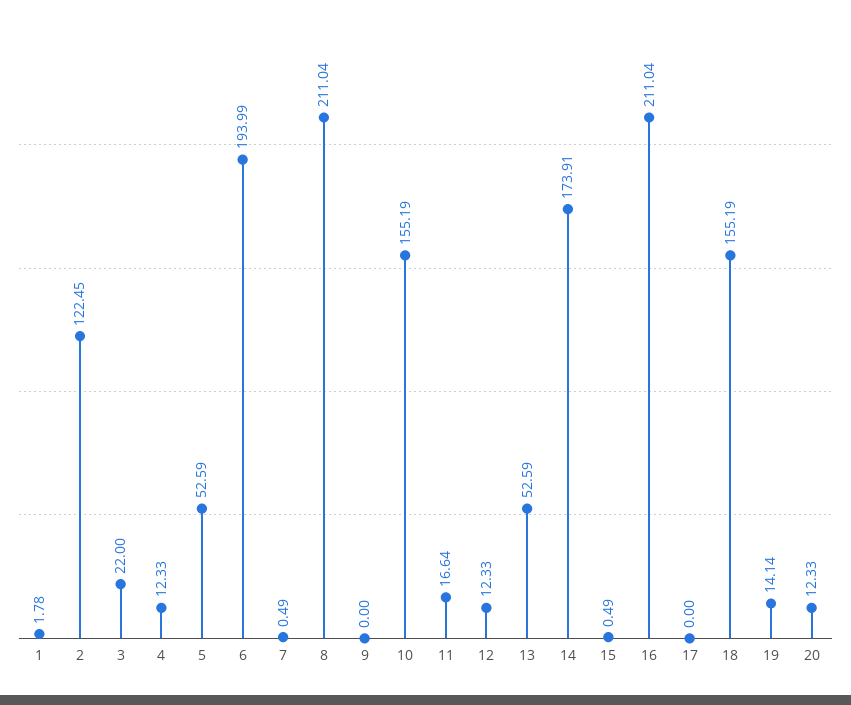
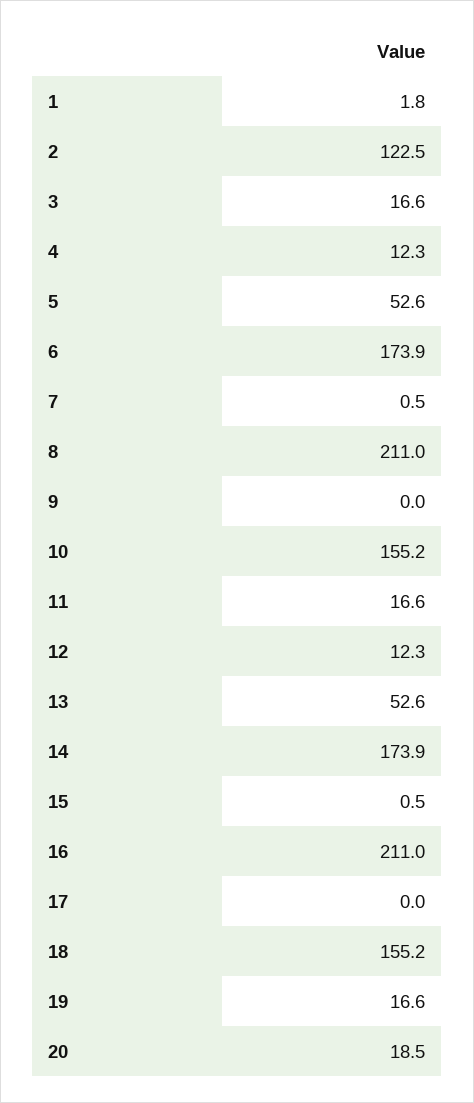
  {
    "1": 1.78,
    "2": 122.45,
-   "3": 22,
+   "3": 16.6,
    "4": 12.33,
    "5": 52.59,
-   "6": 193.99,
+   "6": 173.9,
    "7": 0.49,
    "8": 211.04,
    "9": 0,
    "10": 155.19,
    "11": 16.64,
    "12": 12.33,
    "13": 52.59,
    "14": 173.91,
    "15": 0.49,
    "16": 211.04,
    "17": 0,
    "18": 155.19,
-   "19": 14.14,
+   "19": 16.6,
-   "20": 12.33
+   "20": 18.5
  }

